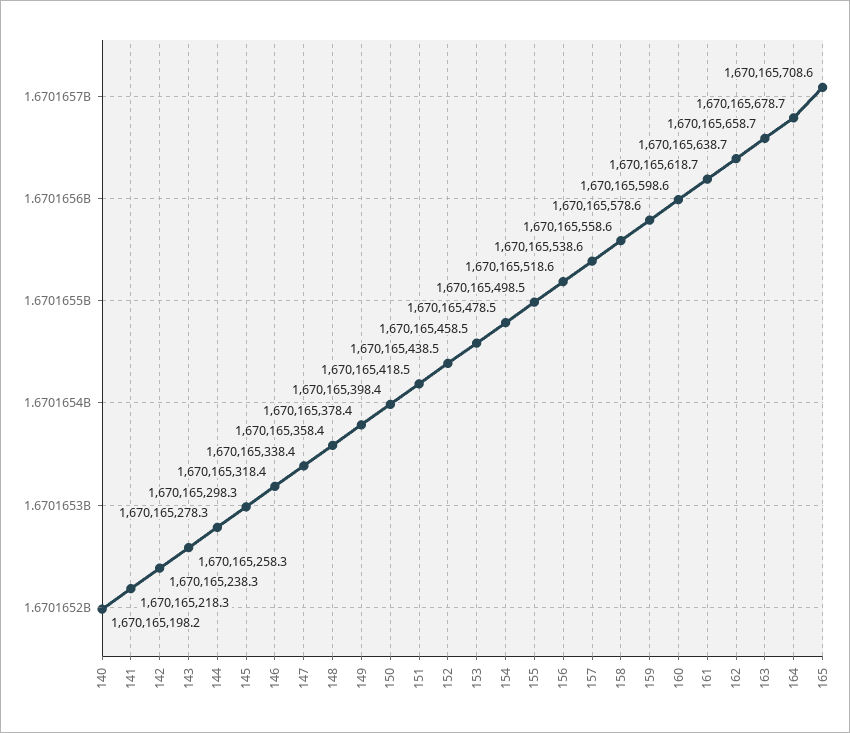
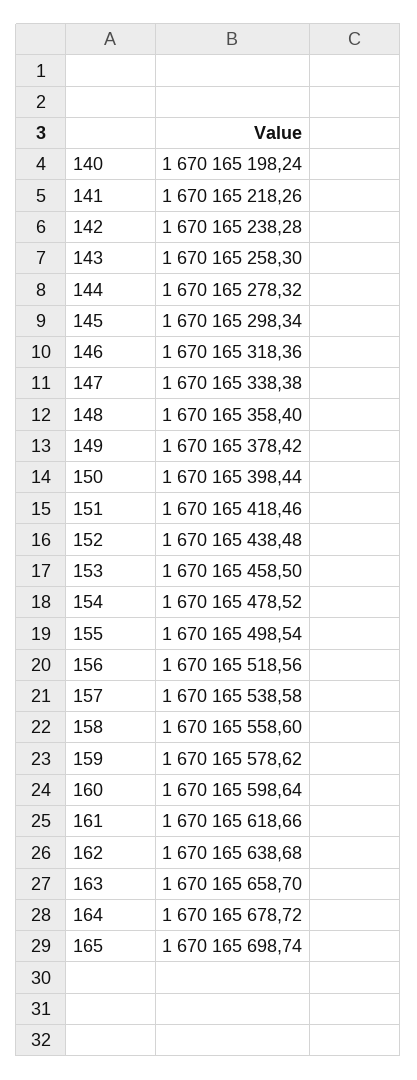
  {
    "140": 1670165198.24,
    "141": 1670165218.26,
    "142": 1670165238.28,
    "143": 1670165258.3,
    "144": 1670165278.32,
    "145": 1670165298.34,
    "146": 1670165318.36,
    "147": 1670165338.38,
    "148": 1670165358.4,
    "149": 1670165378.42,
    "150": 1670165398.44,
    "151": 1670165418.46,
    "152": 1670165438.48,
    "153": 1670165458.5,
    "154": 1670165478.52,
    "155": 1670165498.54,
    "156": 1670165518.56,
    "157": 1670165538.58,
    "158": 1670165558.6,
    "159": 1670165578.62,
    "160": 1670165598.64,
    "161": 1670165618.66,
    "162": 1670165638.68,
    "163": 1670165658.7,
    "164": 1670165678.72,
-   "165": 1670165708.6
+   "165": 1670165698.74
  }

